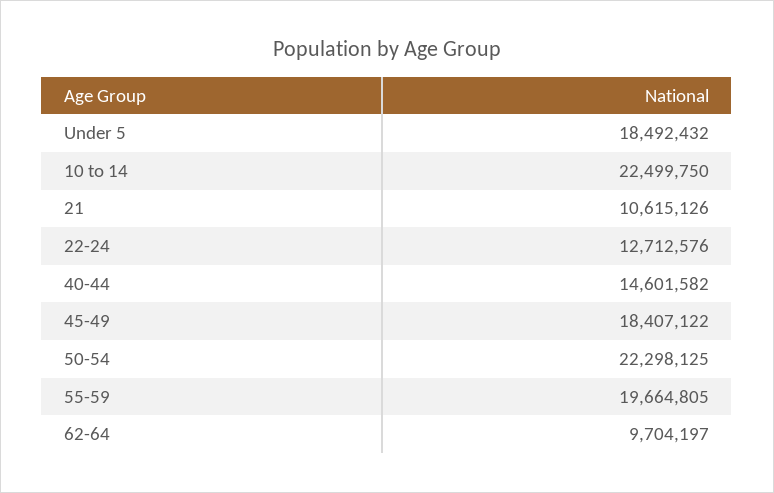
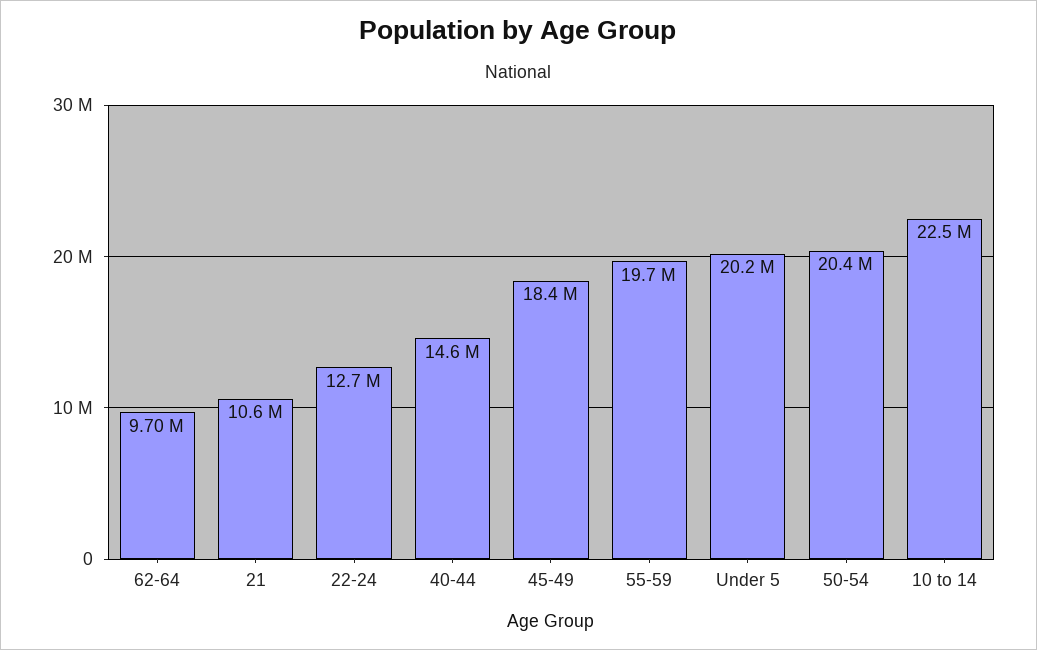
  {
-   "Under 5": 18492432,
+   "Under 5": 20200000,
    "10 to 14": 22499750,
    "21": 10615126,
    "22-24": 12712576,
    "40-44": 14601582,
    "45-49": 18407122,
-   "50-54": 22298125,
+   "50-54": 20400000,
    "55-59": 19664805,
    "62-64": 9704197
  }

